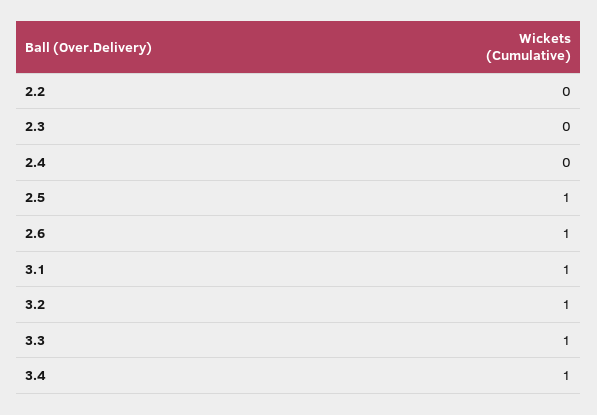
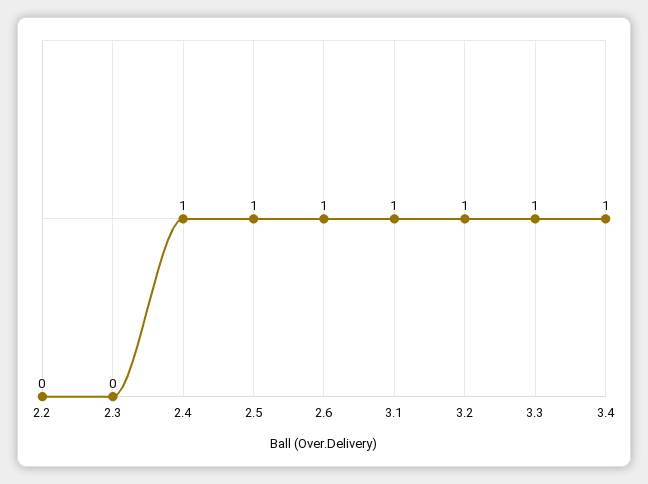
  {
    "2.2": 0,
    "2.3": 0,
-   "2.4": 0,
+   "2.4": 1,
    "2.5": 1,
    "2.6": 1,
    "3.1": 1,
    "3.2": 1,
    "3.3": 1,
    "3.4": 1
  }

